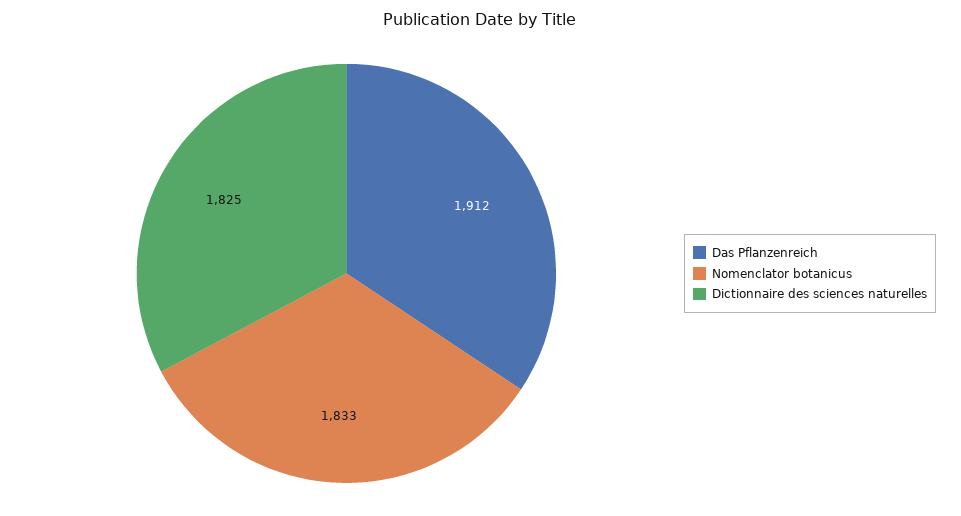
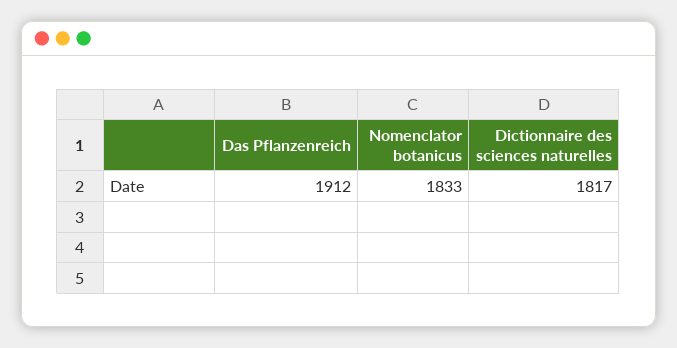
  {
    "Das Pflanzenreich": 1912,
    "Nomenclator botanicus": 1833,
-   "Dictionnaire des sciences naturelles": 1825
+   "Dictionnaire des sciences naturelles": 1817
  }

